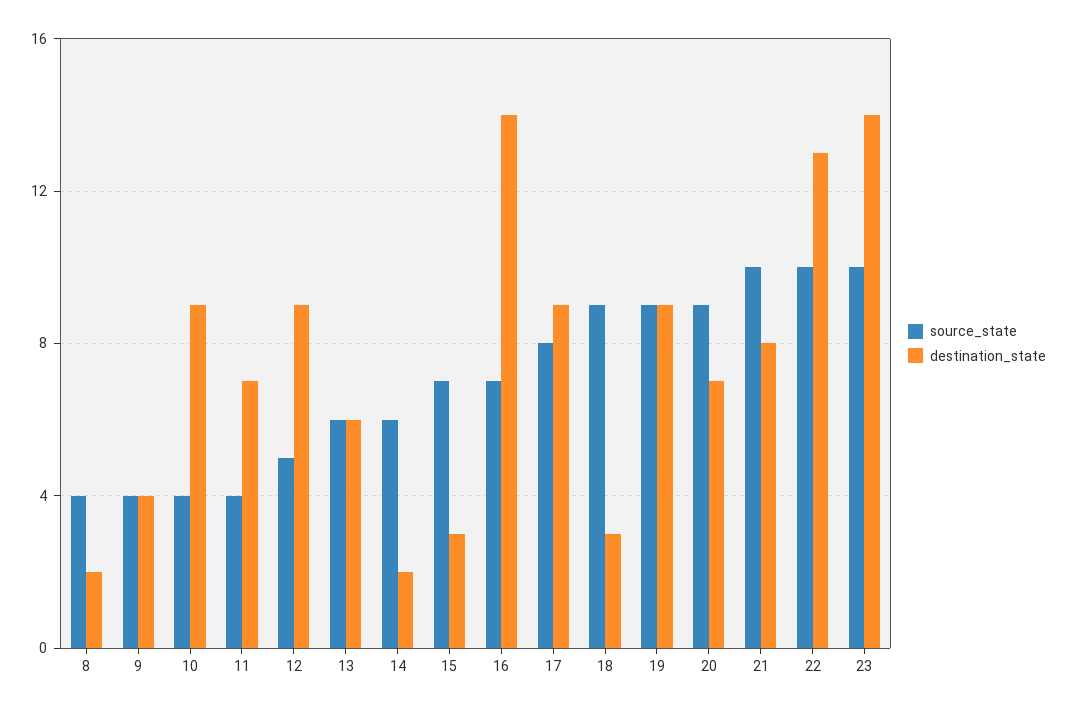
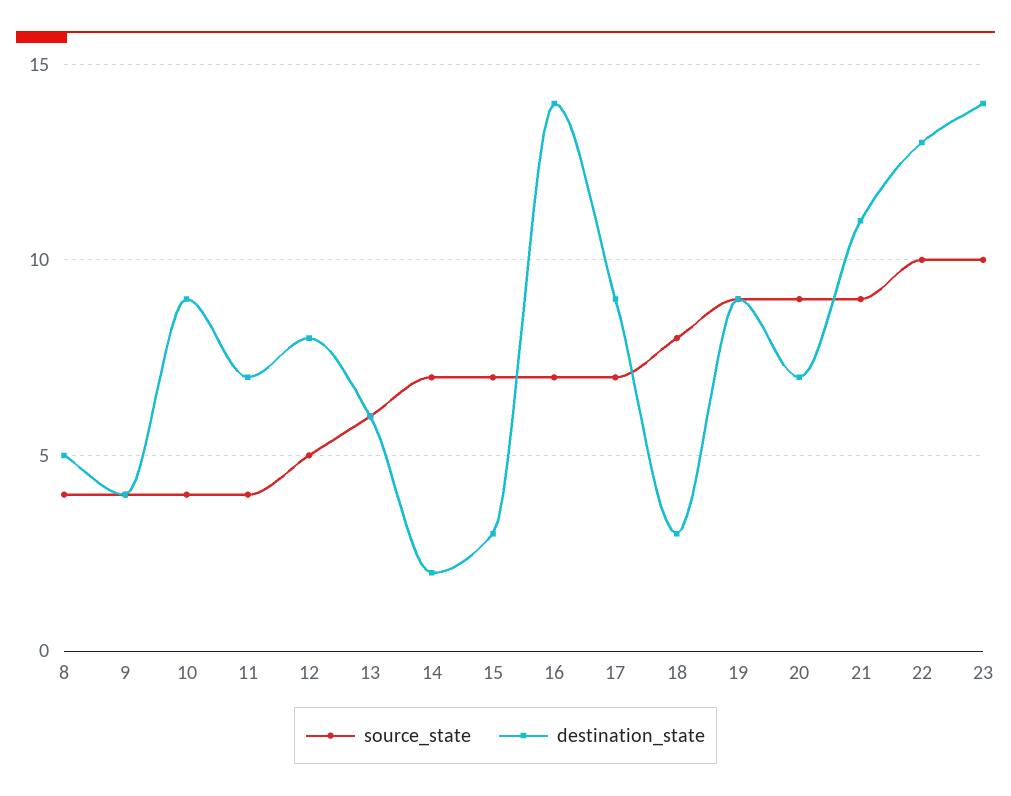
  {
    "source_state": {
      "8": 4,
      "9": 4,
      "10": 4,
      "11": 4,
      "12": 5,
      "13": 6,
-     "14": 6,
+     "14": 7,
      "15": 7,
      "16": 7,
-     "17": 8,
+     "17": 7,
-     "18": 9,
+     "18": 8,
      "19": 9,
      "20": 9,
-     "21": 10,
+     "21": 9,
      "22": 10,
      "23": 10
    },
    "destination_state": {
-     "8": 2,
+     "8": 5,
      "9": 4,
      "10": 9,
      "11": 7,
-     "12": 9,
+     "12": 8,
      "13": 6,
      "14": 2,
      "15": 3,
      "16": 14,
      "17": 9,
      "18": 3,
      "19": 9,
      "20": 7,
-     "21": 8,
+     "21": 11,
      "22": 13,
      "23": 14
    }
  }

